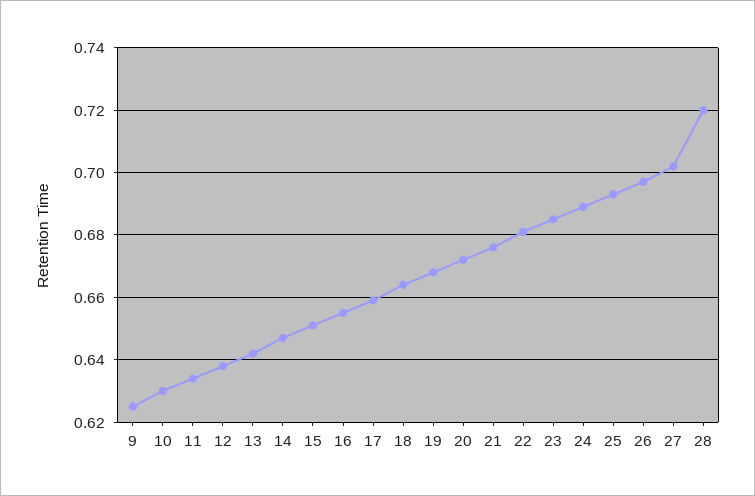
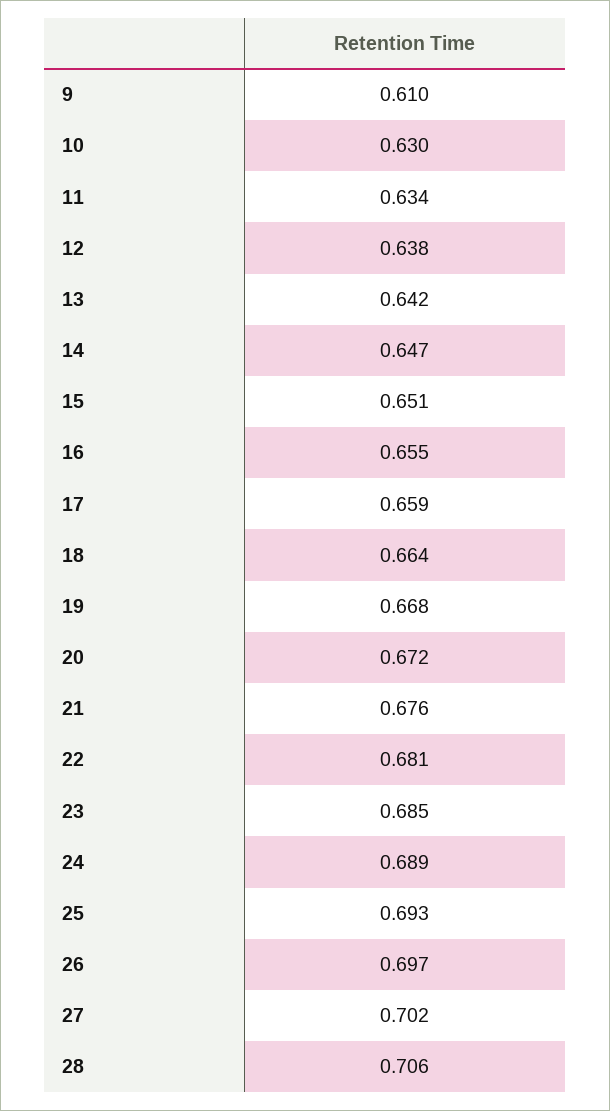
  {
-   "9": 0.625,
+   "9": 0.61,
    "10": 0.63,
    "11": 0.634,
    "12": 0.638,
    "13": 0.642,
    "14": 0.647,
    "15": 0.651,
    "16": 0.655,
    "17": 0.659,
    "18": 0.664,
    "19": 0.668,
    "20": 0.672,
    "21": 0.676,
    "22": 0.681,
    "23": 0.685,
    "24": 0.689,
    "25": 0.693,
    "26": 0.697,
    "27": 0.702,
-   "28": 0.72
+   "28": 0.706
  }

